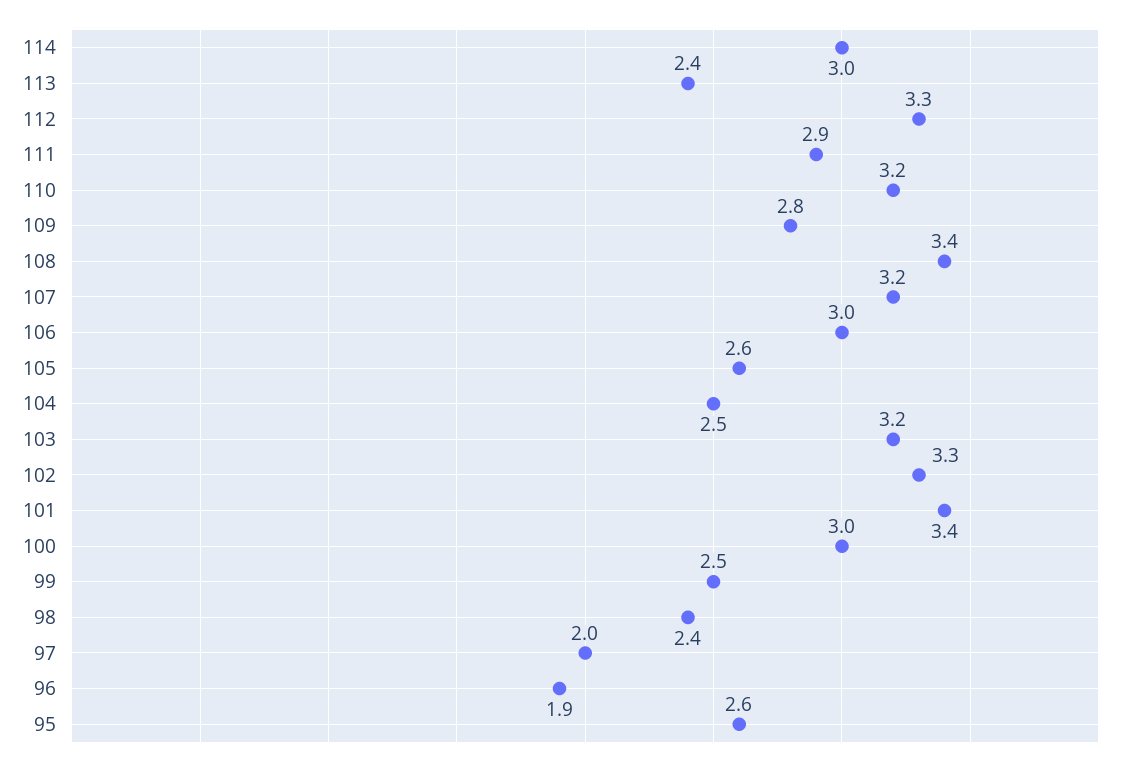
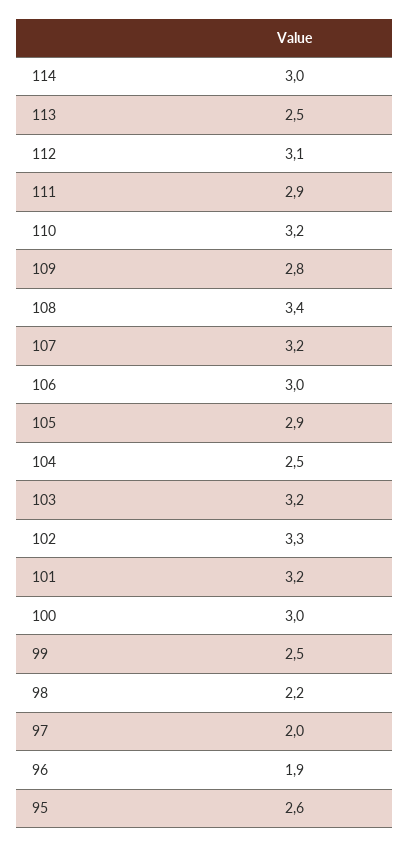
  {
    "114": 3,
-   "113": 2.4,
+   "113": 2.5,
-   "112": 3.3,
+   "112": 3.1,
    "111": 2.9,
    "110": 3.2,
    "109": 2.8,
    "108": 3.4,
    "107": 3.2,
    "106": 3,
-   "105": 2.6,
+   "105": 2.9,
    "104": 2.5,
    "103": 3.2,
    "102": 3.3,
-   "101": 3.4,
+   "101": 3.2,
    "100": 3,
    "99": 2.5,
-   "98": 2.4,
+   "98": 2.2,
    "97": 2,
    "96": 1.9,
    "95": 2.6
  }

